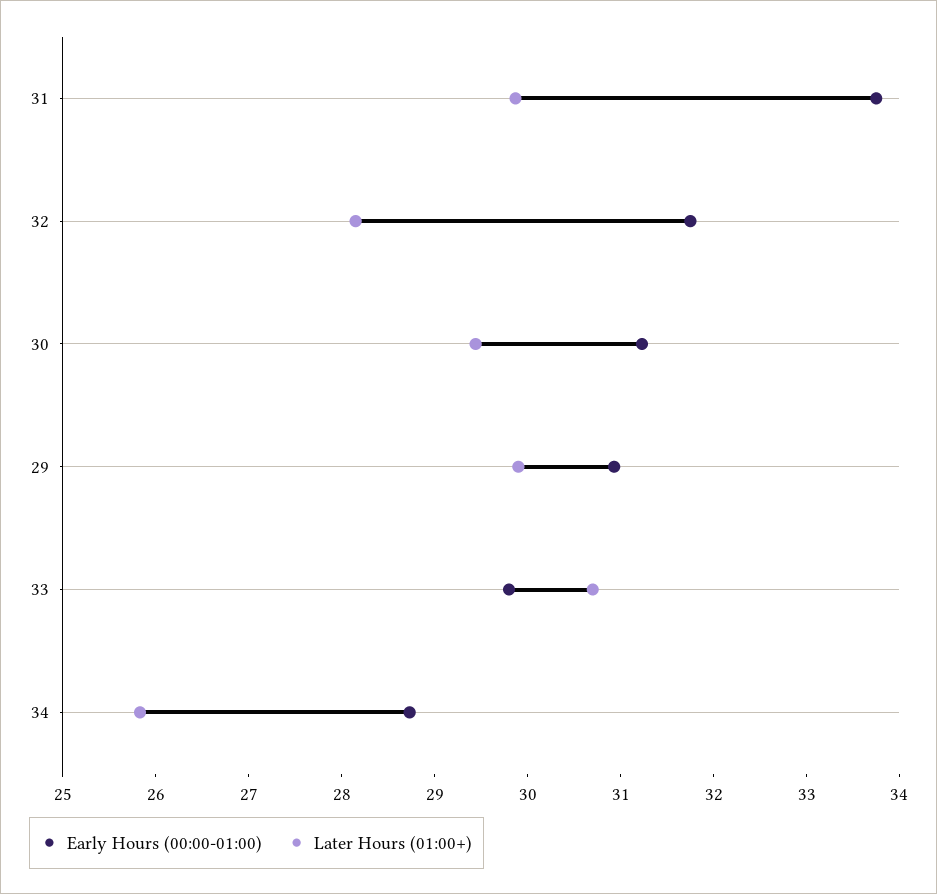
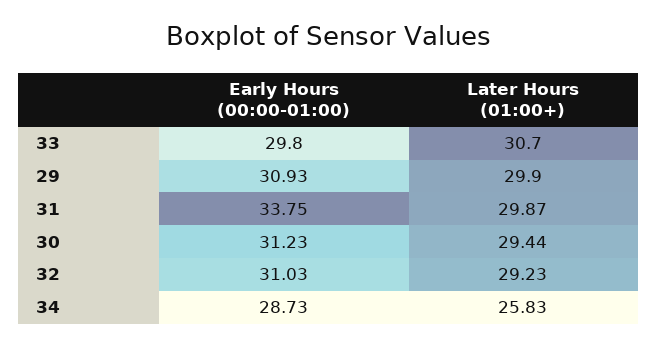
  {
    "Early Hours (00:00-01:00)": {
      "31": 33.75,
-     "32": 31.8,
+     "32": 31.03,
      "30": 31.23,
      "29": 30.93,
      "33": 29.8,
      "34": 28.73
    },
    "Later Hours (01:00+)": {
      "31": 29.87,
-     "32": 28.2,
+     "32": 29.23,
      "30": 29.44,
      "29": 29.9,
      "33": 30.7,
      "34": 25.83
    }
  }

